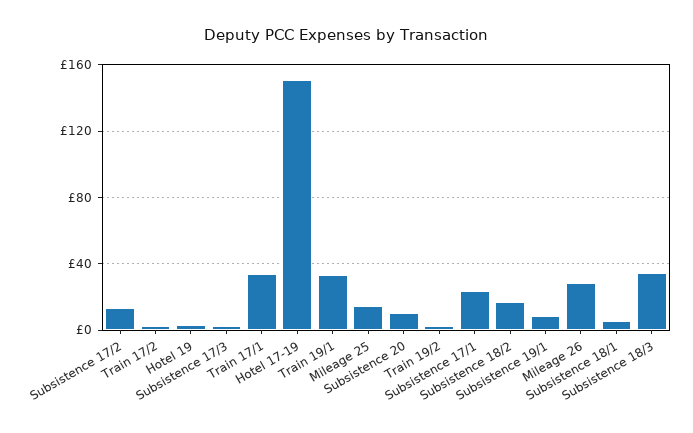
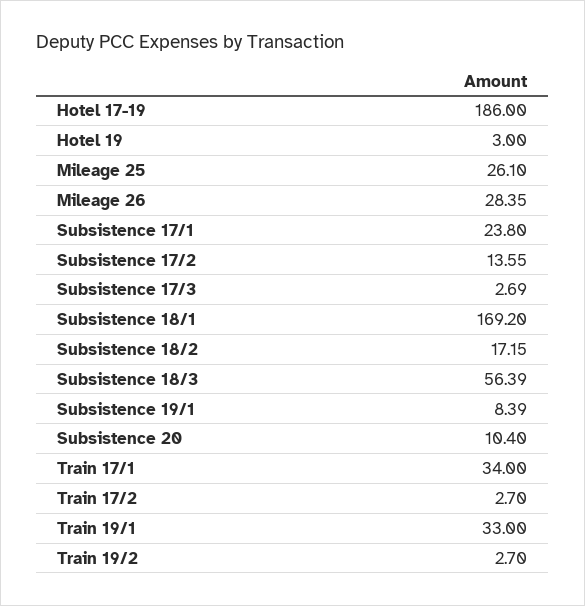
  {
    "Subsistence 17/2": 13.55,
    "Train 17/2": 2.7,
    "Hotel 19": 3,
    "Subsistence 17/3": 2.69,
    "Train 17/1": 34,
-   "Hotel 17-19": 150,
+   "Hotel 17-19": 186,
    "Train 19/1": 33,
-   "Mileage 25": 15,
+   "Mileage 25": 26.1,
    "Subsistence 20": 10.4,
    "Train 19/2": 2.7,
    "Subsistence 17/1": 23.8,
    "Subsistence 18/2": 17.15,
    "Subsistence 19/1": 8.39,
    "Mileage 26": 28.35,
-   "Subsistence 18/1": 5,
+   "Subsistence 18/1": 169.2,
-   "Subsistence 18/3": 35
+   "Subsistence 18/3": 56.39
  }

